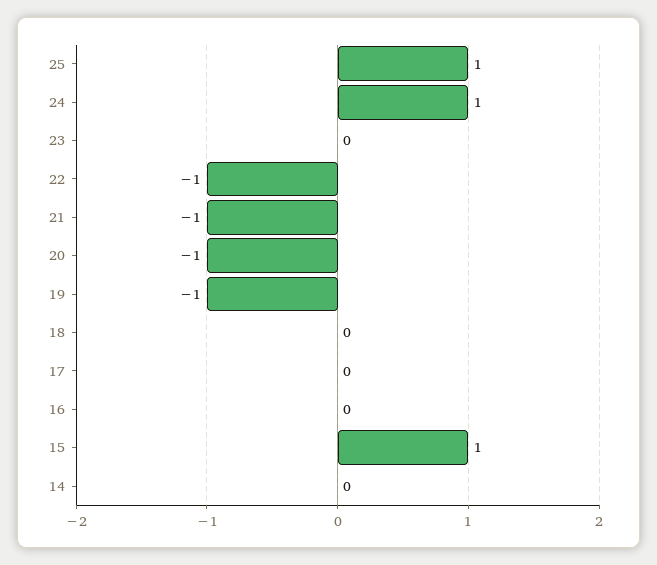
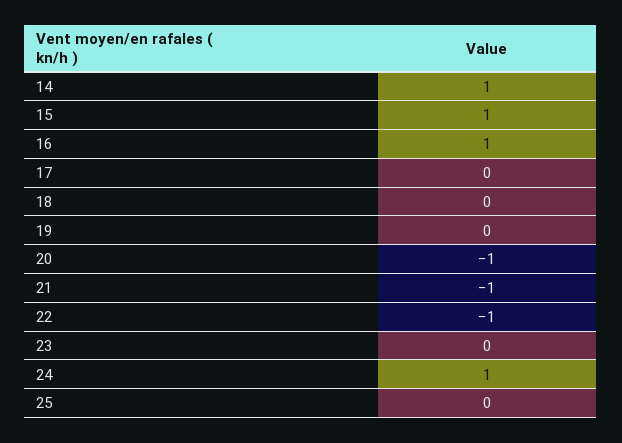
  {
-   "25": 1,
+   "25": 0,
    "24": 1,
    "23": 0,
    "22": -1,
    "21": -1,
    "20": -1,
-   "19": -1,
+   "19": 0,
    "18": 0,
    "17": 0,
-   "16": 0,
+   "16": 1,
    "15": 1,
-   "14": 0
+   "14": 1
  }

